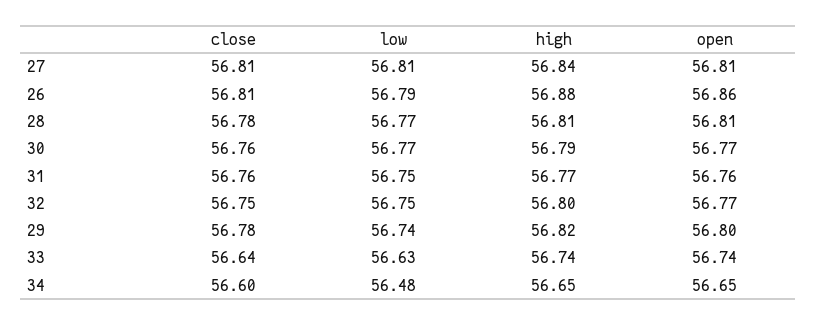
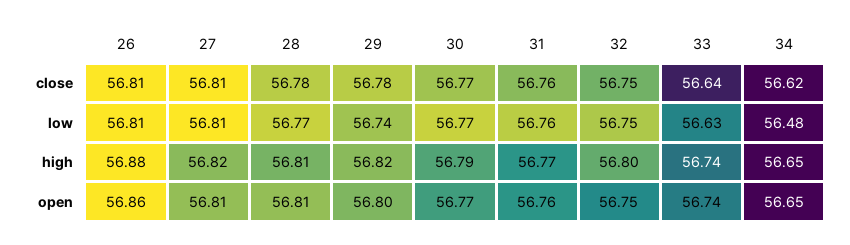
  {
    "close": {
      "27": 56.81,
      "26": 56.81,
      "28": 56.78,
-     "30": 56.76,
+     "30": 56.77,
      "31": 56.76,
      "32": 56.75,
      "29": 56.78,
      "33": 56.64,
-     "34": 56.6
+     "34": 56.62
    },
    "low": {
      "27": 56.81,
-     "26": 56.79,
+     "26": 56.81,
      "28": 56.77,
      "30": 56.77,
-     "31": 56.75,
+     "31": 56.76,
      "32": 56.75,
      "29": 56.74,
      "33": 56.63,
      "34": 56.48
    },
    "high": {
-     "27": 56.84,
+     "27": 56.82,
      "26": 56.88,
      "28": 56.81,
      "30": 56.79,
      "31": 56.77,
      "32": 56.8,
      "29": 56.82,
      "33": 56.74,
      "34": 56.65
    },
    "open": {
      "27": 56.81,
      "26": 56.86,
      "28": 56.81,
      "30": 56.77,
      "31": 56.76,
-     "32": 56.77,
+     "32": 56.75,
      "29": 56.8,
      "33": 56.74,
      "34": 56.65
    }
  }

